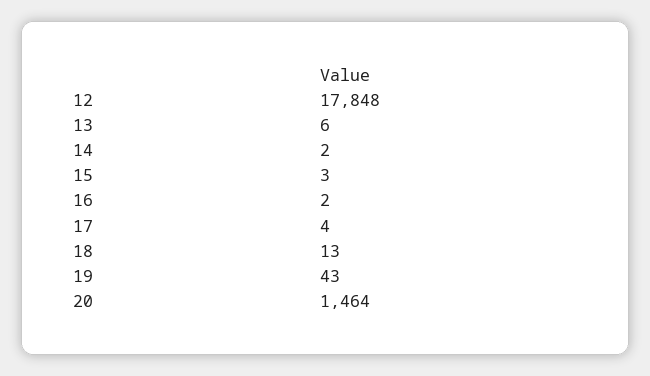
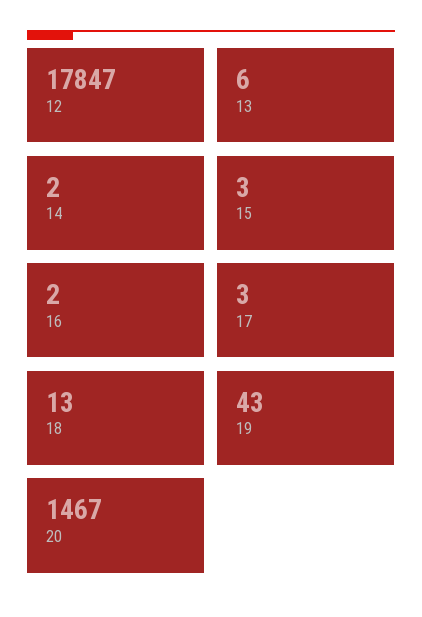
  {
-   "12": 17848,
+   "12": 17847,
    "13": 6,
    "14": 2,
    "15": 3,
    "16": 2,
-   "17": 4,
+   "17": 3,
    "18": 13,
    "19": 43,
-   "20": 1464
+   "20": 1467
  }

